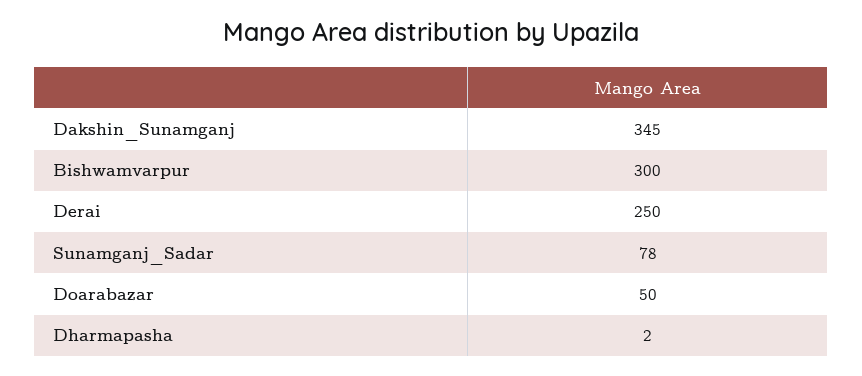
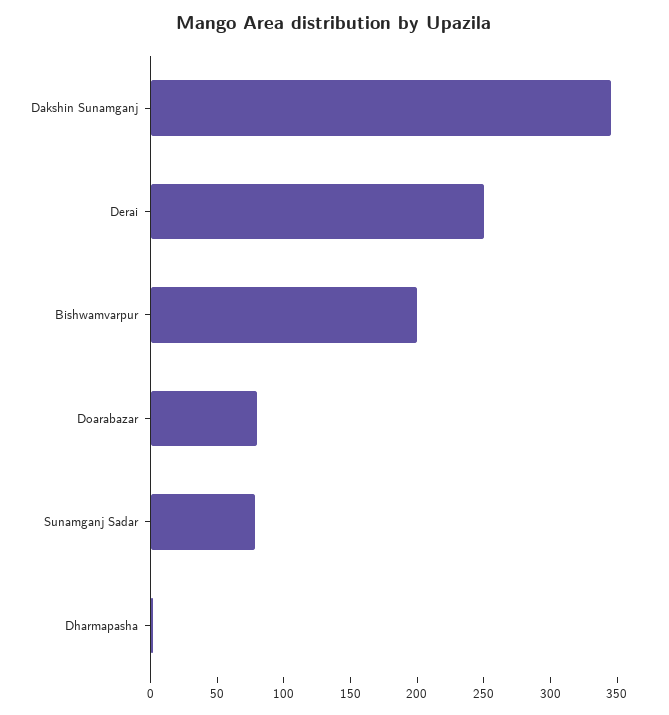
  {
    "Dakshin_Sunamganj": 345,
-   "Bishwamvarpur": 300,
+   "Bishwamvarpur": 200,
    "Derai": 250,
    "Sunamganj_Sadar": 78,
-   "Doarabazar": 50,
+   "Doarabazar": 80,
    "Dharmapasha": 2
  }

